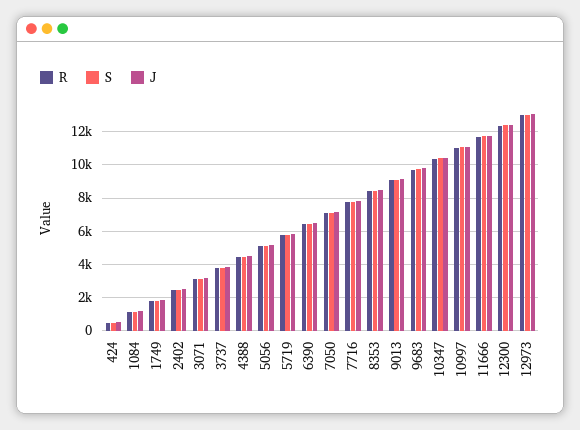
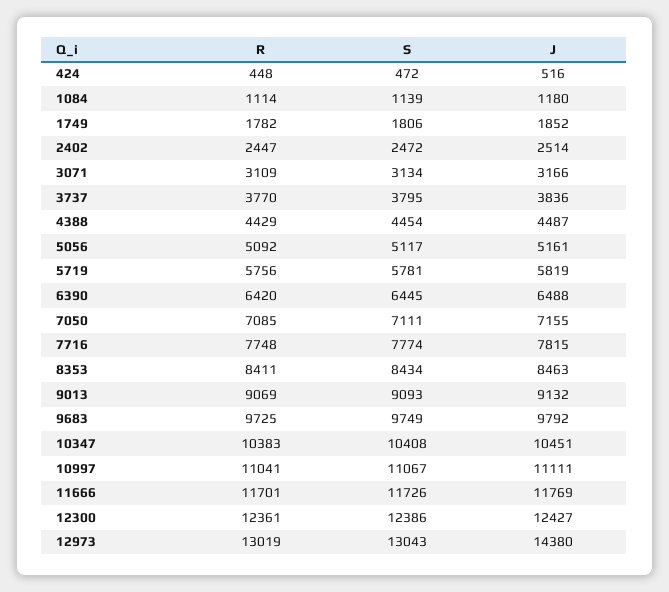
  {
    "R": {
      "424": 448,
      "1084": 1114,
      "1749": 1782,
      "2402": 2447,
      "3071": 3109,
      "3737": 3770,
      "4388": 4429,
      "5056": 5092,
      "5719": 5756,
      "6390": 6420,
      "7050": 7085,
      "7716": 7748,
      "8353": 8411,
      "9013": 9069,
      "9683": 9725,
      "10347": 10383,
      "10997": 11041,
      "11666": 11701,
      "12300": 12361,
      "12973": 13019
    },
    "S": {
      "424": 472,
      "1084": 1139,
      "1749": 1806,
      "2402": 2472,
      "3071": 3134,
      "3737": 3795,
      "4388": 4454,
      "5056": 5117,
      "5719": 5781,
      "6390": 6445,
      "7050": 7111,
      "7716": 7774,
      "8353": 8434,
      "9013": 9093,
      "9683": 9749,
      "10347": 10408,
      "10997": 11067,
      "11666": 11726,
      "12300": 12386,
      "12973": 13043
    },
    "J": {
      "424": 516,
      "1084": 1180,
      "1749": 1852,
      "2402": 2514,
      "3071": 3166,
      "3737": 3836,
      "4388": 4487,
      "5056": 5161,
      "5719": 5819,
      "6390": 6488,
      "7050": 7155,
      "7716": 7815,
      "8353": 8463,
      "9013": 9132,
      "9683": 9792,
      "10347": 10451,
      "10997": 11111,
      "11666": 11769,
      "12300": 12427,
-     "12973": 13000
+     "12973": 14380
    }
  }

